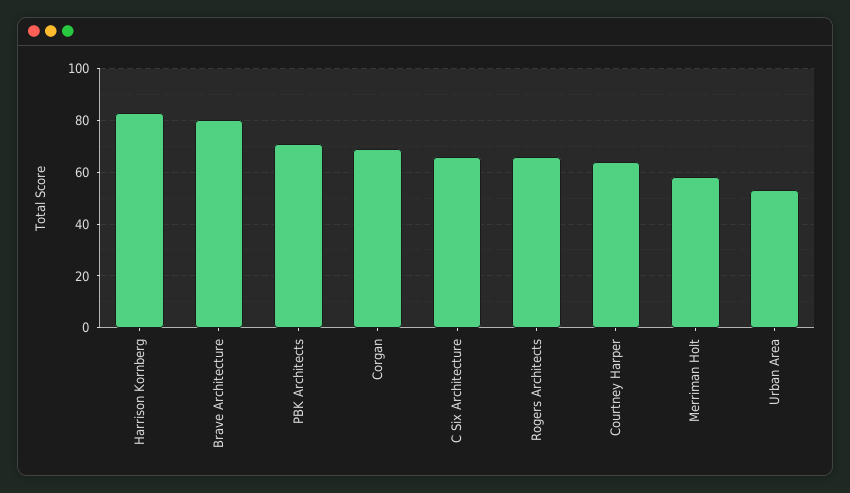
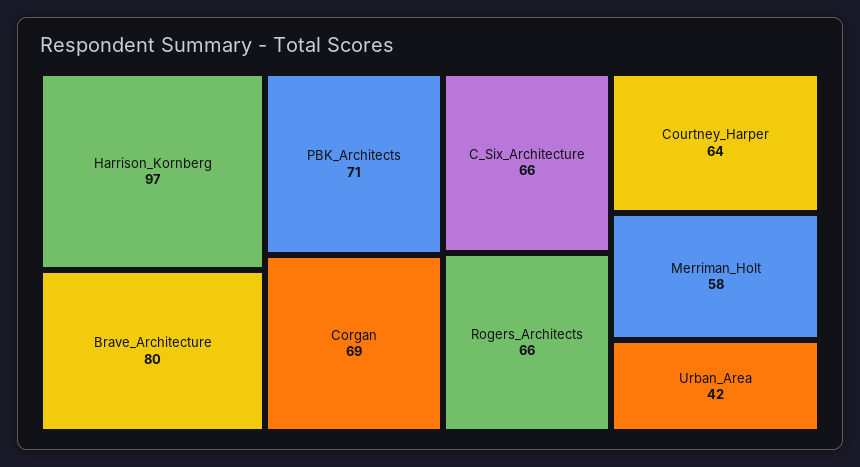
  {
-   "Harrison Kornberg": 82.5,
+   "Harrison Kornberg": 97,
    "Brave Architecture": 80,
    "PBK Architects": 71,
    "Corgan": 69,
    "C Six Architecture": 66,
    "Rogers Architects": 66,
    "Courtney Harper": 64,
    "Merriman Holt": 58,
-   "Urban Area": 52.5
+   "Urban Area": 42
  }

